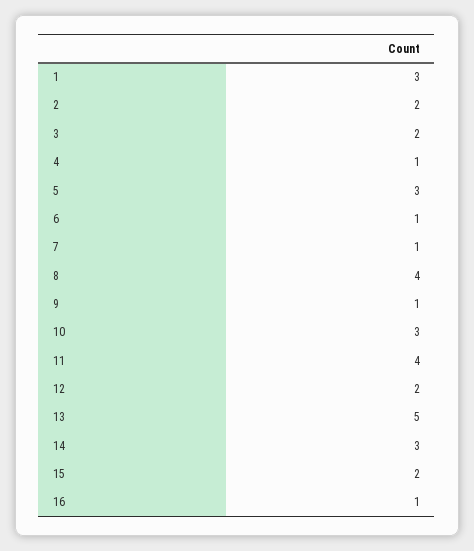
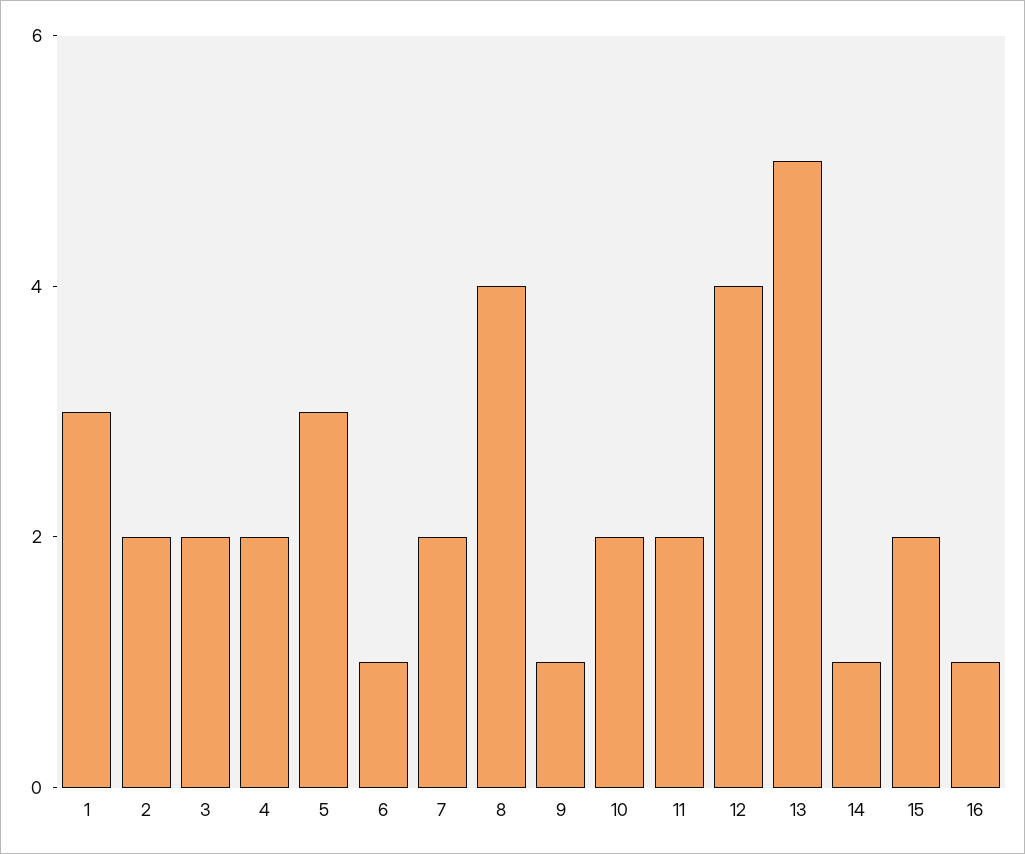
  {
    "1": 3,
    "2": 2,
    "3": 2,
-   "4": 1,
+   "4": 2,
    "5": 3,
    "6": 1,
-   "7": 1,
+   "7": 2,
    "8": 4,
    "9": 1,
-   "10": 3,
+   "10": 2,
-   "11": 4,
+   "11": 2,
-   "12": 2,
+   "12": 4,
    "13": 5,
-   "14": 3,
+   "14": 1,
    "15": 2,
    "16": 1
  }

